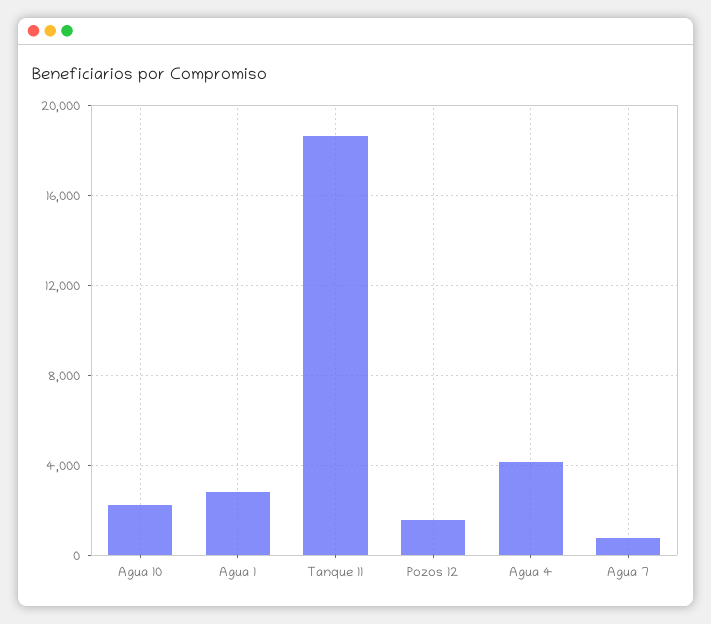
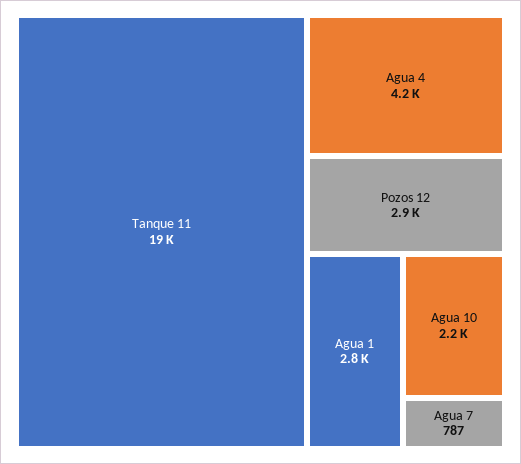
  {
    "Agua 10": 2200,
    "Agua 1": 2800,
    "Tanque 11": 19000,
-   "Pozos 12": 1500,
+   "Pozos 12": 2900,
    "Agua 4": 4200,
    "Agua 7": 787
  }

